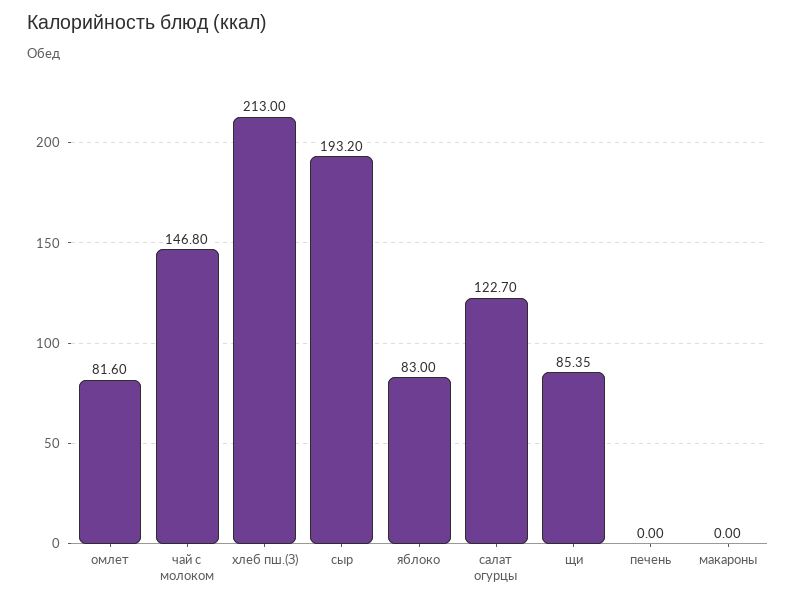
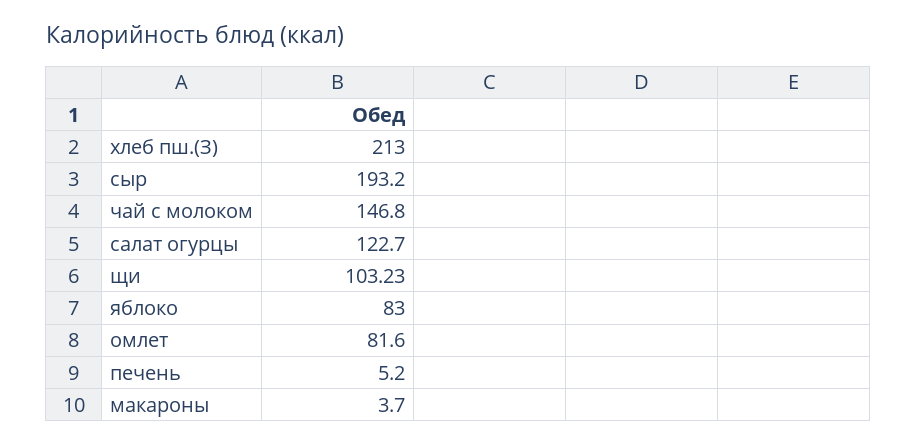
  {
    "омлет": 81.6,
    "чай с молоком": 146.8,
    "хлеб пш.(З)": 213,
    "сыр": 193.2,
    "яблоко": 83,
    "салат огурцы": 122.7,
-   "щи": 85.35,
+   "щи": 103.23,
-   "печень": 0,
+   "печень": 5.2,
-   "макароны": 0
+   "макароны": 3.7
  }

